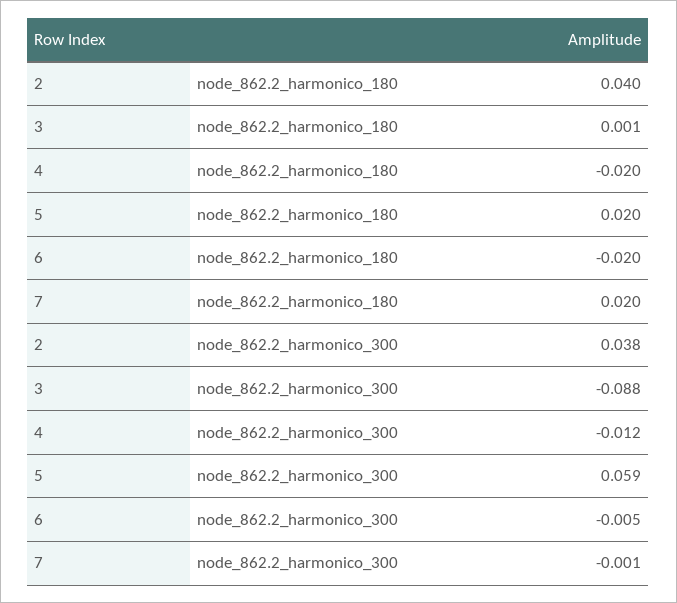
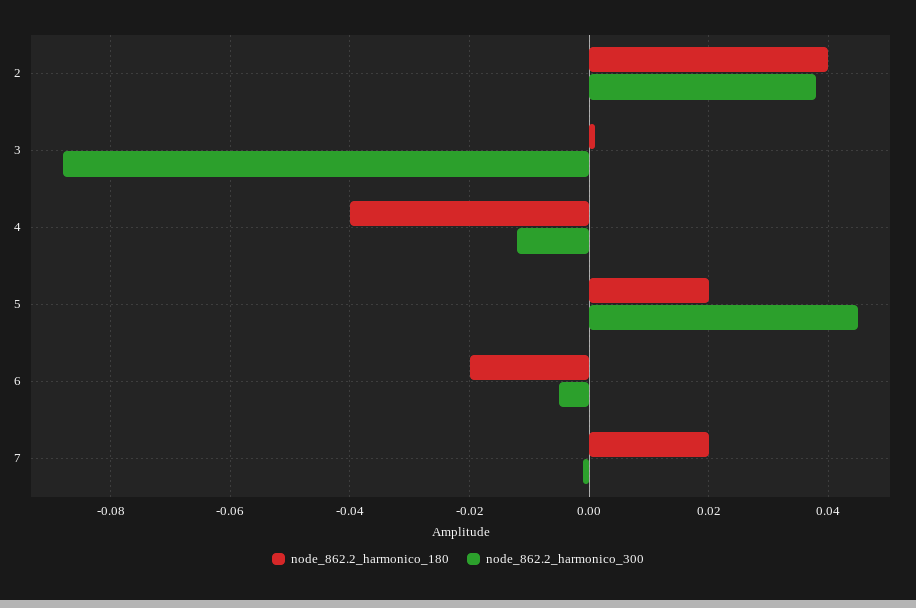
  {
    "node_862.2_harmonico_180": {
      "2": 0.04,
      "3": 0.001,
-     "4": -0.02,
+     "4": -0.04,
      "5": 0.02,
      "6": -0.02,
      "7": 0.02
    },
    "node_862.2_harmonico_300": {
      "2": 0.038,
      "3": -0.088,
      "4": -0.012,
-     "5": 0.059,
+     "5": 0.045,
      "6": -0.005,
      "7": -0.001
    }
  }

